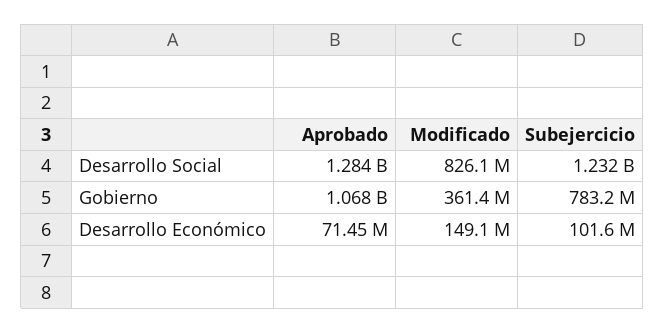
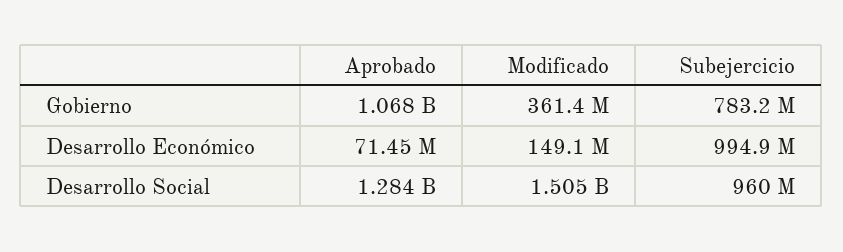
  {
    "Aprobado": {
      "Desarrollo Social": 1284000000,
      "Gobierno": 1068000000,
      "Desarrollo Económico": 71450000
    },
    "Modificado": {
-     "Desarrollo Social": 826100000,
+     "Desarrollo Social": 1505000000,
      "Gobierno": 361400000,
      "Desarrollo Económico": 149100000
    },
    "Subejercicio": {
-     "Desarrollo Social": 1232000000,
+     "Desarrollo Social": 960000000,
      "Gobierno": 783200000,
-     "Desarrollo Económico": 101600000
+     "Desarrollo Económico": 994900000
    }
  }

